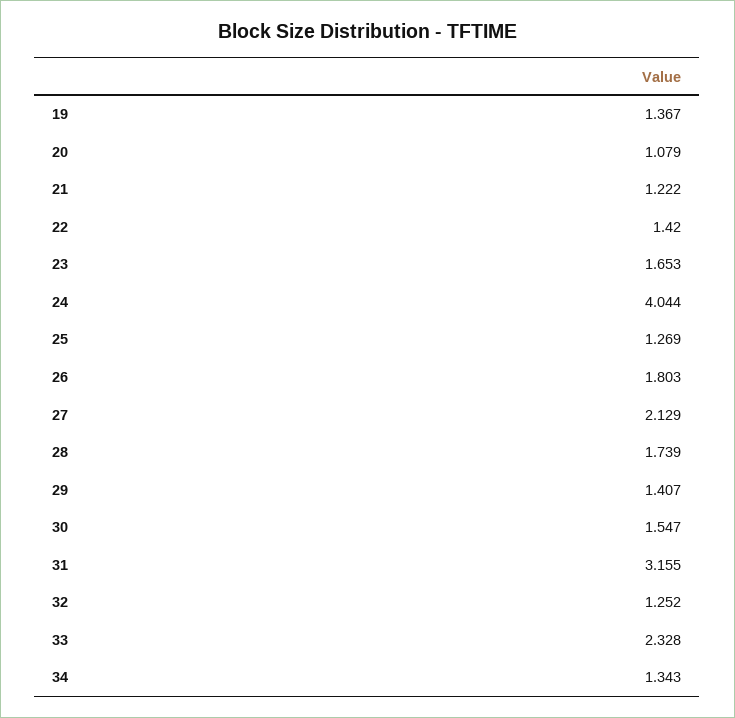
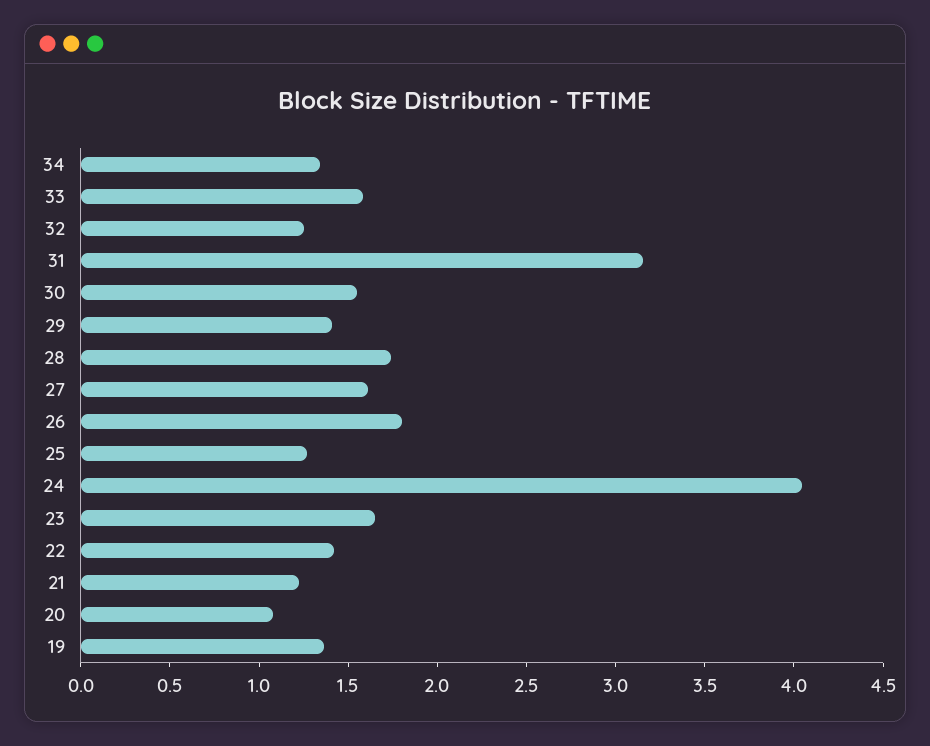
  {
    "19": 1.367,
    "20": 1.079,
    "21": 1.222,
    "22": 1.42,
    "23": 1.653,
    "24": 4.044,
    "25": 1.269,
    "26": 1.803,
-   "27": 2.129,
+   "27": 1.6,
    "28": 1.739,
    "29": 1.407,
    "30": 1.547,
    "31": 3.155,
    "32": 1.252,
-   "33": 2.328,
+   "33": 1.6,
    "34": 1.343
  }

